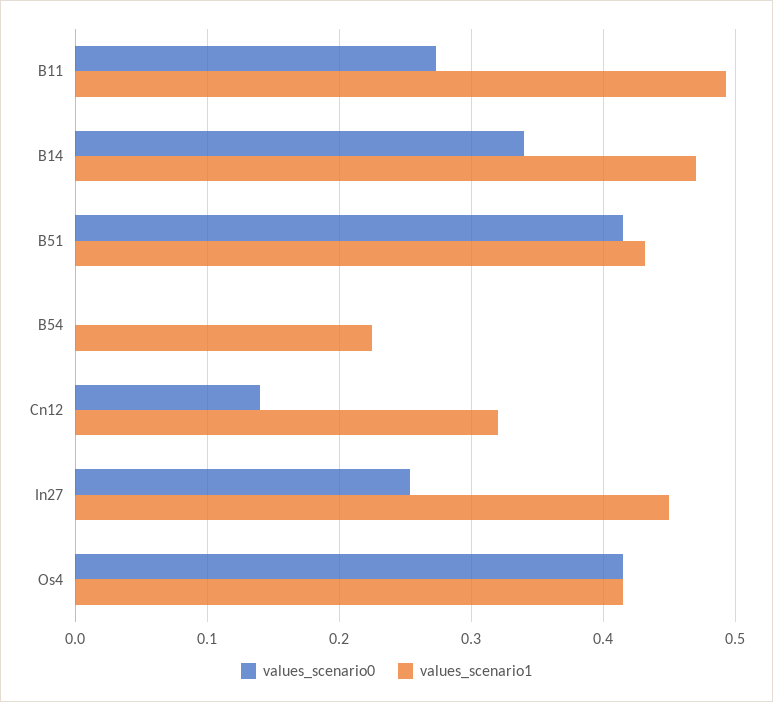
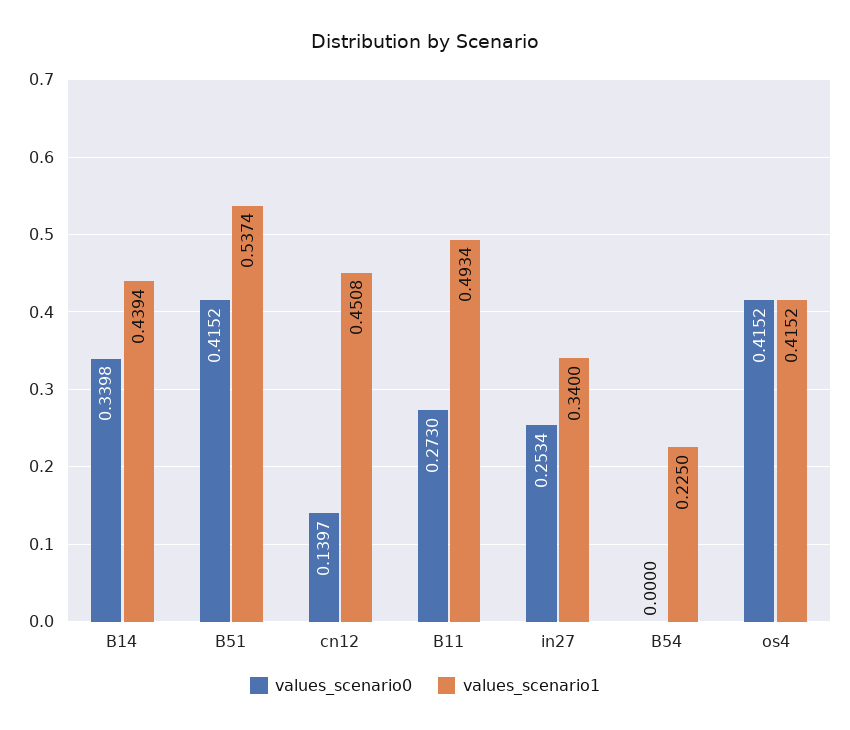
  {
    "values_scenario0": {
      "B11": 0.273,
      "B14": 0.3398,
      "B51": 0.4152,
      "B54": 0,
      "Cn12": 0.1397,
      "In27": 0.2534,
      "Os4": 0.4152
    },
    "values_scenario1": {
      "B11": 0.4934,
-     "B14": 0.47,
+     "B14": 0.4394,
-     "B51": 0.43,
+     "B51": 0.5374,
      "B54": 0.225,
-     "Cn12": 0.32,
+     "Cn12": 0.4508,
-     "In27": 0.45,
+     "In27": 0.34,
      "Os4": 0.4152
    }
  }

